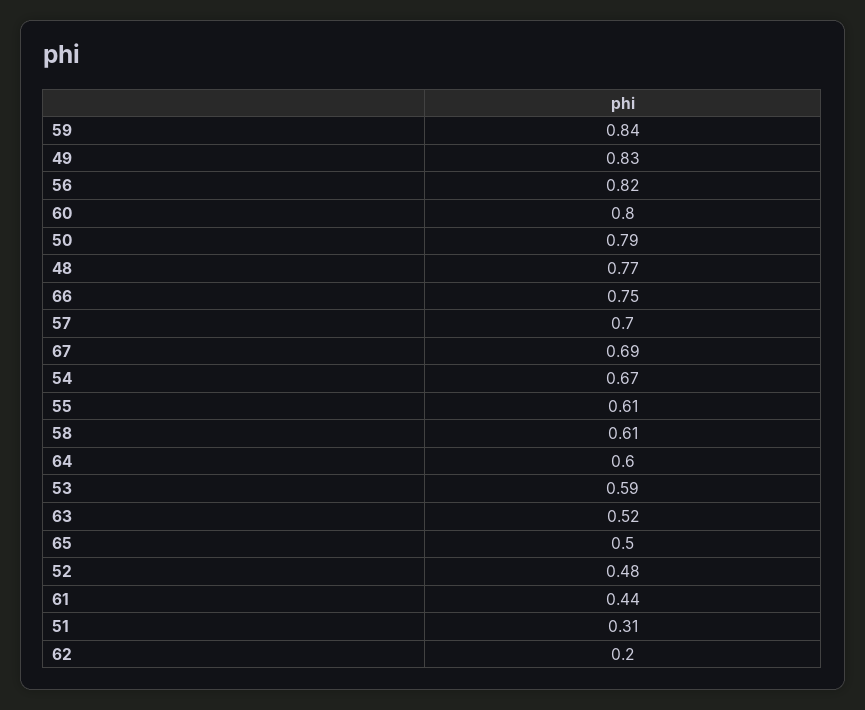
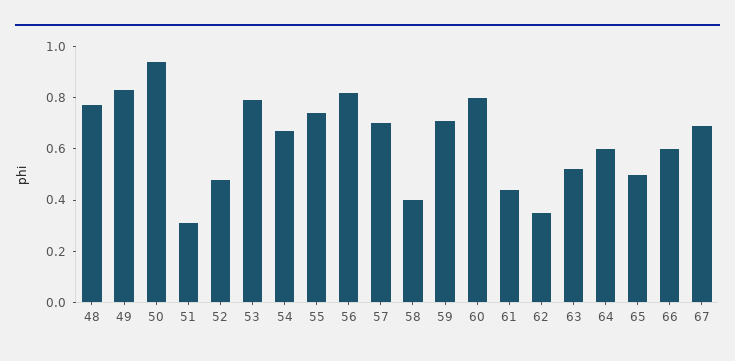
  {
-   "59": 0.84,
+   "59": 0.7,
    "49": 0.83,
    "56": 0.82,
    "60": 0.8,
-   "50": 0.79,
+   "50": 0.95,
    "48": 0.77,
-   "66": 0.75,
+   "66": 0.6,
    "57": 0.7,
    "67": 0.69,
    "54": 0.67,
-   "55": 0.61,
+   "55": 0.75,
-   "58": 0.61,
+   "58": 0.4,
    "64": 0.6,
-   "53": 0.59,
+   "53": 0.8,
    "63": 0.52,
    "65": 0.5,
    "52": 0.48,
    "61": 0.44,
    "51": 0.31,
-   "62": 0.2
+   "62": 0.35
  }

